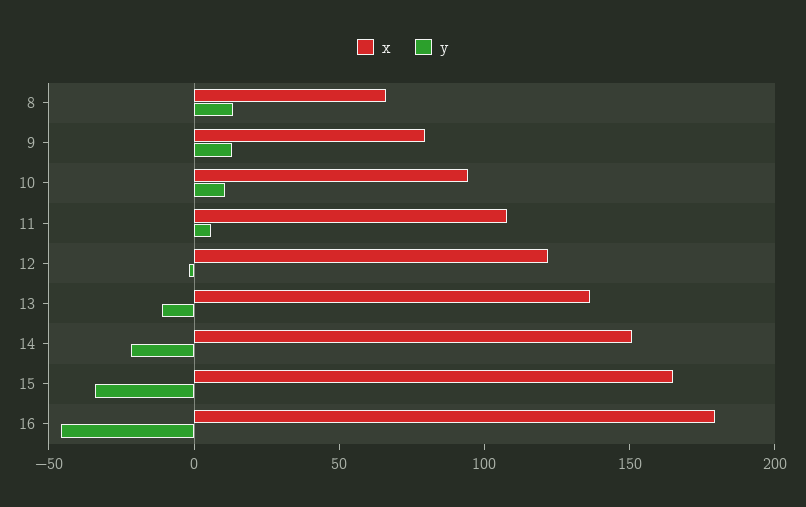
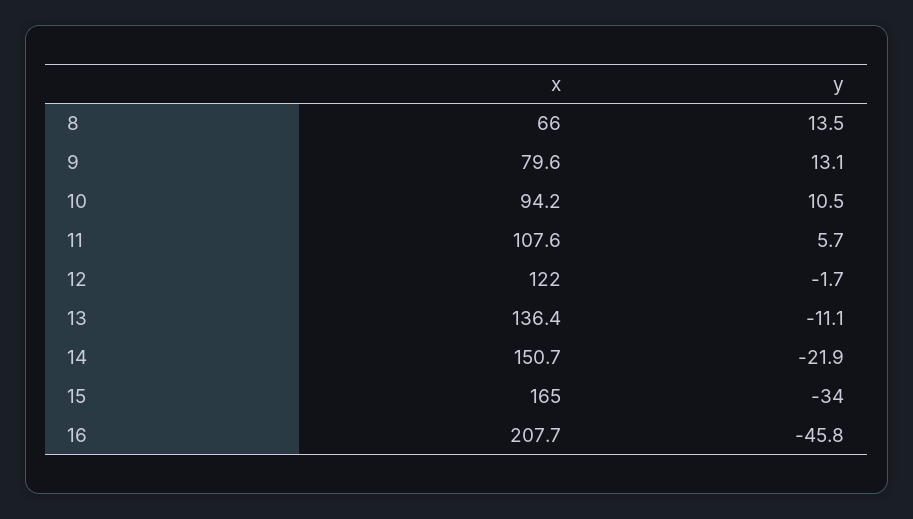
  {
    "x": {
      "8": 66,
      "9": 79.6,
      "10": 94.2,
      "11": 107.6,
      "12": 122,
      "13": 136.4,
      "14": 150.7,
      "15": 165,
-     "16": 180
+     "16": 207.7
    },
    "y": {
      "8": 13.5,
      "9": 13.1,
      "10": 10.5,
      "11": 5.7,
      "12": -1.7,
      "13": -11.1,
      "14": -21.9,
      "15": -34,
      "16": -45.8
    }
  }

